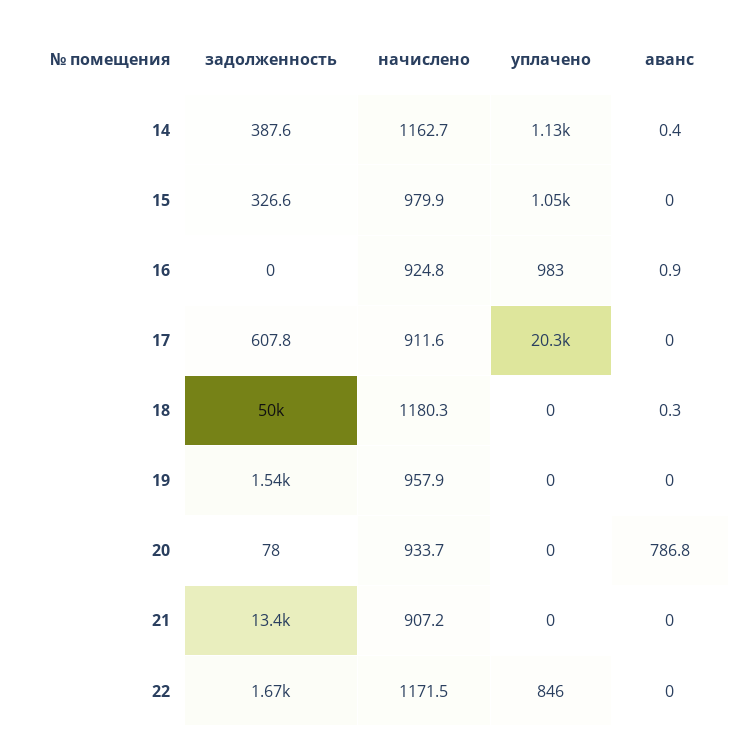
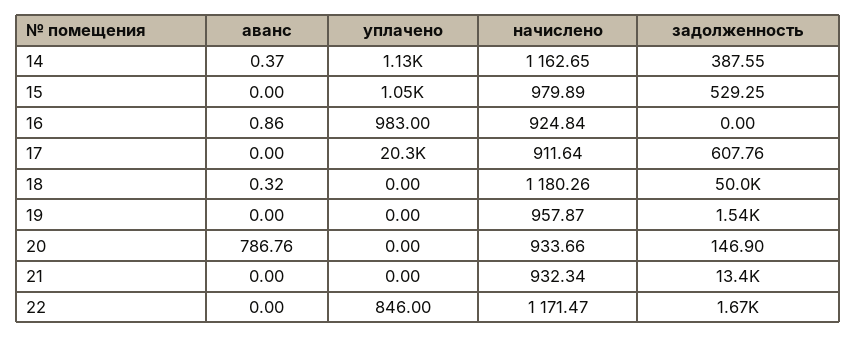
  {
    "задолженность": {
      "14": 387.55,
-     "15": 326.6,
+     "15": 529.25,
      "16": 0,
      "17": 607.76,
      "18": 50000,
      "19": 1540,
-     "20": 78,
+     "20": 146.9,
      "21": 13400,
      "22": 1670
    },
    "начислено": {
      "14": 1162.65,
      "15": 979.89,
      "16": 924.84,
      "17": 911.64,
      "18": 1180.26,
      "19": 957.87,
      "20": 933.66,
-     "21": 907.2,
+     "21": 932.34,
      "22": 1171.47
    },
    "уплачено": {
      "14": 1130,
      "15": 1050,
      "16": 983,
      "17": 20300,
      "18": 0,
      "19": 0,
      "20": 0,
      "21": 0,
      "22": 846
    },
    "аванс": {
      "14": 0.37,
      "15": 0,
      "16": 0.86,
      "17": 0,
      "18": 0.32,
      "19": 0,
      "20": 786.76,
      "21": 0,
      "22": 0
    }
  }

